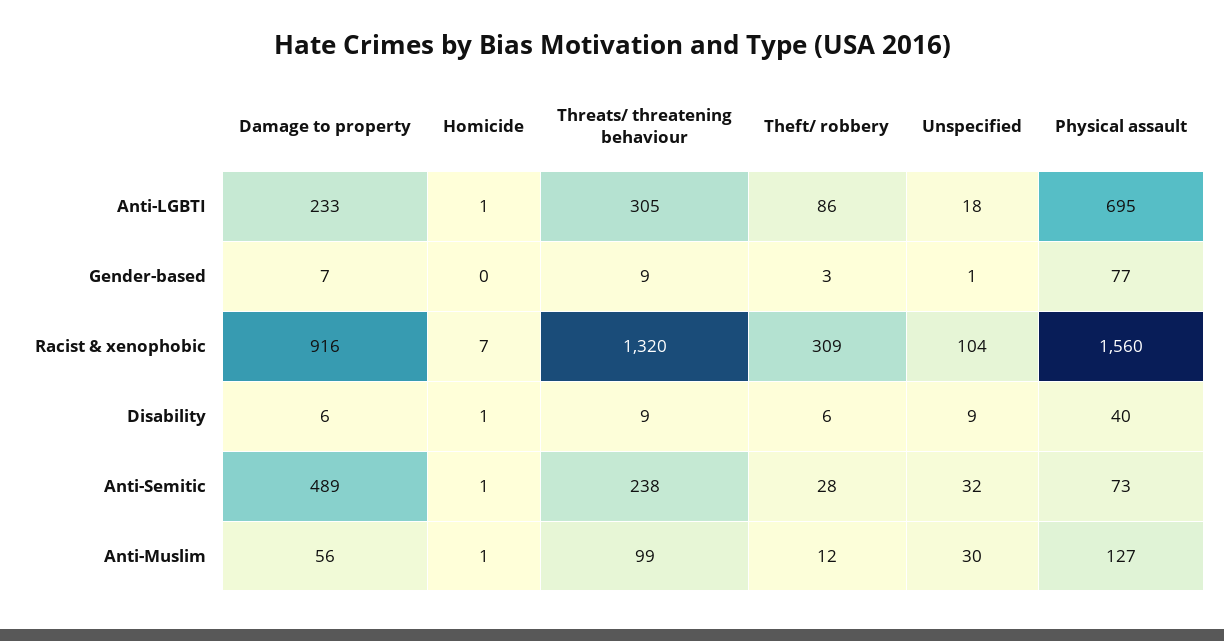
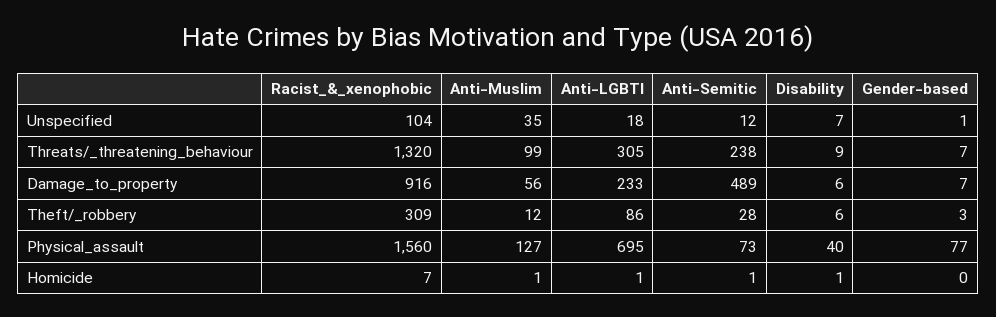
  {
    "Damage to property": {
      "Anti-LGBTI": 233,
      "Gender-based": 7,
      "Racist & xenophobic": 916,
      "Disability": 6,
      "Anti-Semitic": 489,
      "Anti-Muslim": 56
    },
    "Homicide": {
      "Anti-LGBTI": 1,
      "Gender-based": 0,
      "Racist & xenophobic": 7,
      "Disability": 1,
      "Anti-Semitic": 1,
      "Anti-Muslim": 1
    },
    "Threats/ threatening behaviour": {
      "Anti-LGBTI": 305,
-     "Gender-based": 9,
+     "Gender-based": 7,
      "Racist & xenophobic": 1320,
      "Disability": 9,
      "Anti-Semitic": 238,
      "Anti-Muslim": 99
    },
    "Theft/ robbery": {
      "Anti-LGBTI": 86,
      "Gender-based": 3,
      "Racist & xenophobic": 309,
      "Disability": 6,
      "Anti-Semitic": 28,
      "Anti-Muslim": 12
    },
    "Unspecified": {
      "Anti-LGBTI": 18,
      "Gender-based": 1,
      "Racist & xenophobic": 104,
-     "Disability": 9,
+     "Disability": 7,
-     "Anti-Semitic": 32,
+     "Anti-Semitic": 12,
-     "Anti-Muslim": 30
+     "Anti-Muslim": 35
    },
    "Physical assault": {
      "Anti-LGBTI": 695,
      "Gender-based": 77,
      "Racist & xenophobic": 1560,
      "Disability": 40,
      "Anti-Semitic": 73,
      "Anti-Muslim": 127
    }
  }

